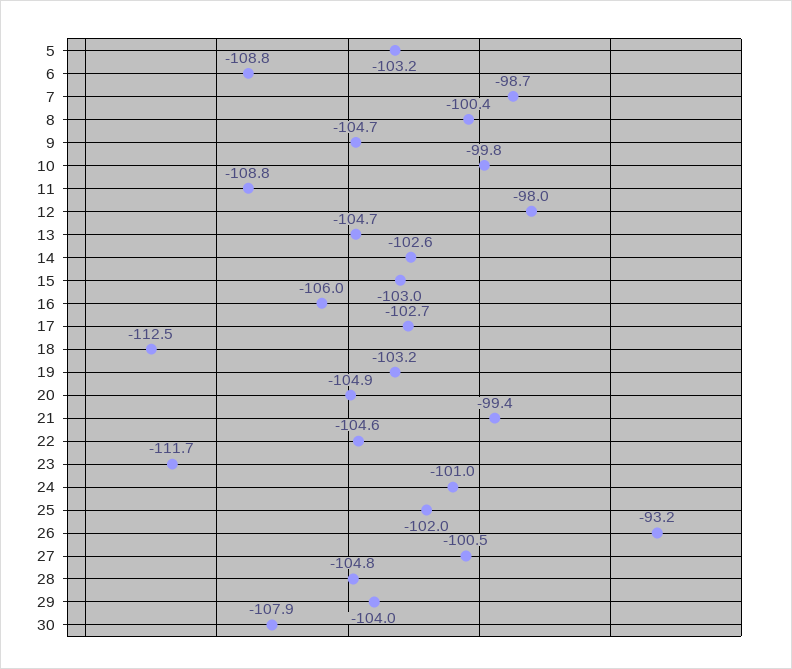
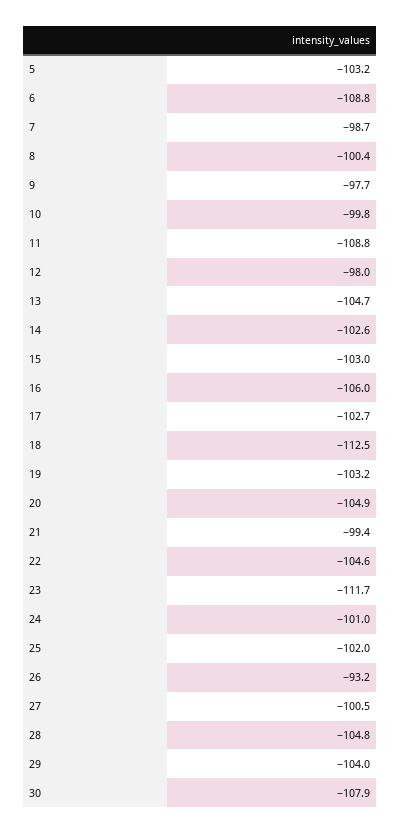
  {
    "5": -103.2,
    "6": -108.8,
    "7": -98.7,
    "8": -100.4,
-   "9": -104.7,
+   "9": -97.7,
    "10": -99.8,
    "11": -108.8,
    "12": -98,
    "13": -104.7,
    "14": -102.6,
    "15": -103,
    "16": -106,
    "17": -102.7,
    "18": -112.5,
    "19": -103.2,
    "20": -104.9,
    "21": -99.4,
    "22": -104.6,
    "23": -111.7,
    "24": -101,
    "25": -102,
    "26": -93.2,
    "27": -100.5,
    "28": -104.8,
    "29": -104,
    "30": -107.9
  }

